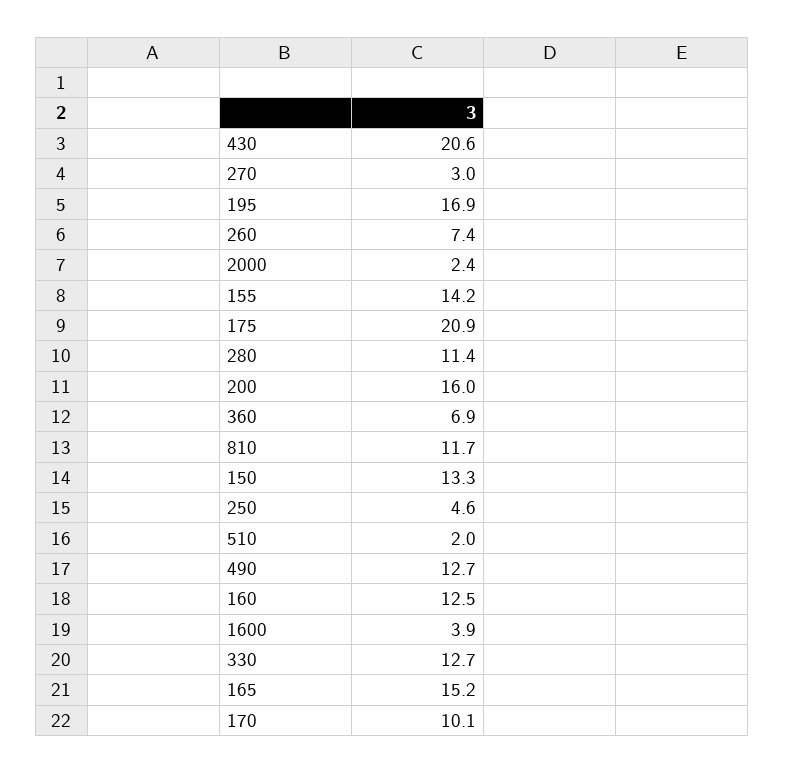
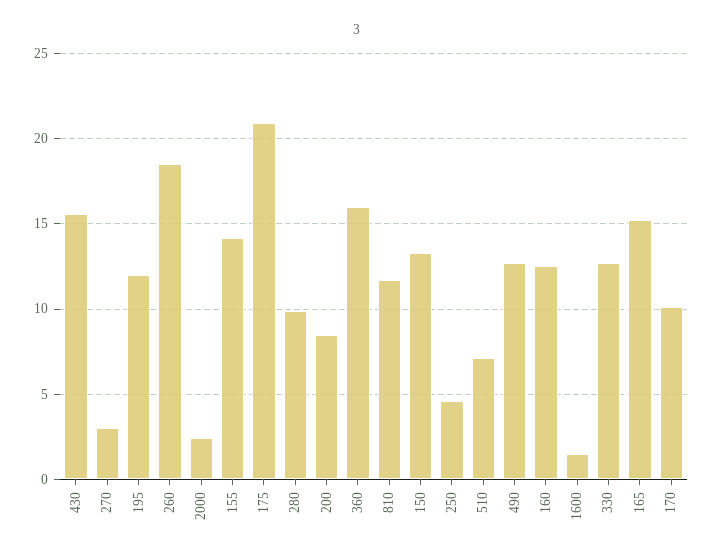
  {
-   "430": 20.6,
+   "430": 15.5,
    "270": 3,
-   "195": 16.9,
+   "195": 12,
-   "260": 7.4,
+   "260": 18.5,
    "2000": 2.4,
    "155": 14.2,
    "175": 20.9,
-   "280": 11.4,
+   "280": 10,
-   "200": 16,
+   "200": 8.5,
-   "360": 6.9,
+   "360": 16,
    "810": 11.7,
    "150": 13.3,
    "250": 4.6,
-   "510": 2,
+   "510": 7,
    "490": 12.7,
    "160": 12.5,
-   "1600": 3.9,
+   "1600": 1.5,
    "330": 12.7,
    "165": 15.2,
    "170": 10.1
  }

